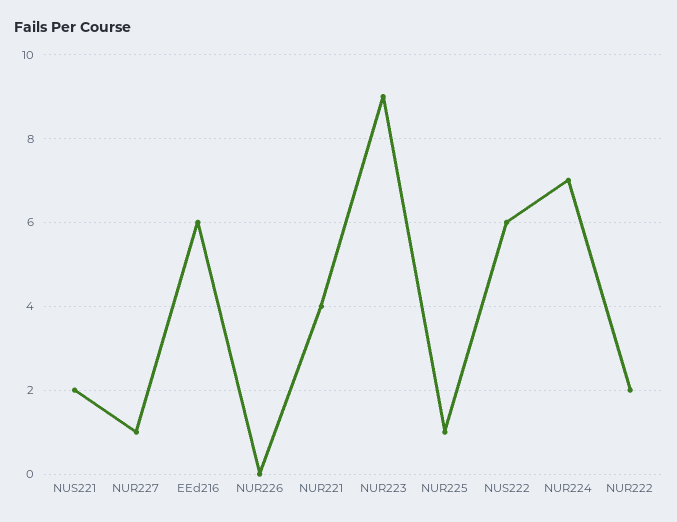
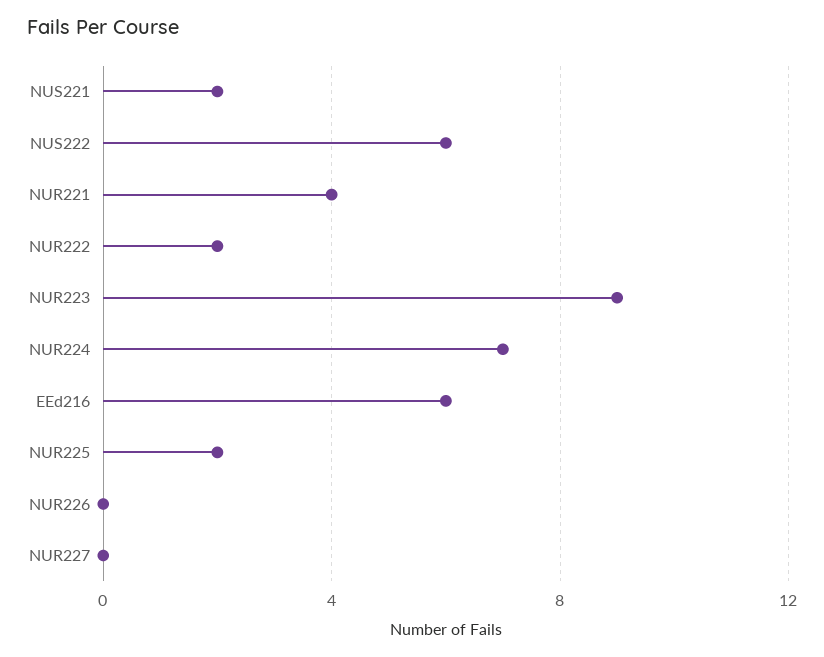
  {
    "NUS221": 2,
-   "NUR227": 1,
+   "NUR227": 0,
    "EEd216": 6,
    "NUR226": 0,
    "NUR221": 4,
    "NUR223": 9,
-   "NUR225": 1,
+   "NUR225": 2,
    "NUS222": 6,
    "NUR224": 7,
    "NUR222": 2
  }

